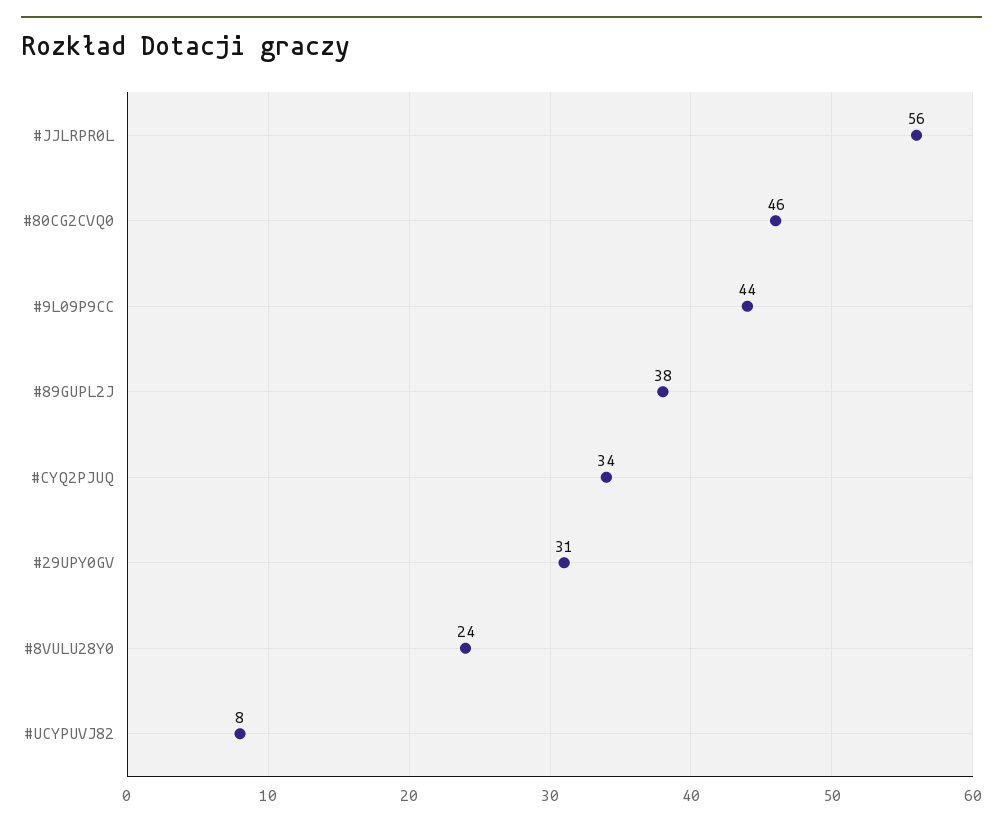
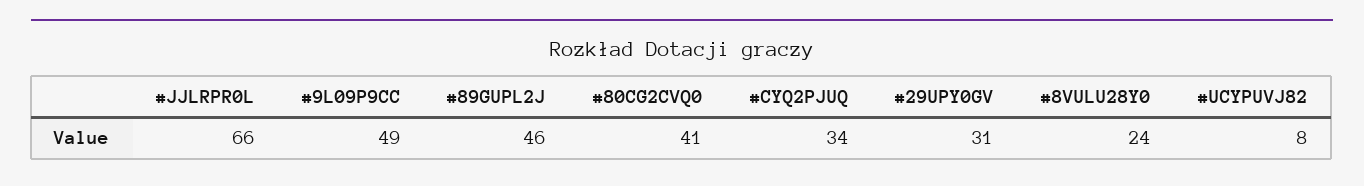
  {
-   "#JJLRPR0L": 56,
+   "#JJLRPR0L": 66,
-   "#80CG2CVQ0": 46,
+   "#80CG2CVQ0": 41,
-   "#9L09P9CC": 44,
+   "#9L09P9CC": 49,
-   "#89GUPL2J": 38,
+   "#89GUPL2J": 46,
    "#CYQ2PJUQ": 34,
    "#29UPY0GV": 31,
    "#8VULU28Y0": 24,
    "#UCYPUVJ82": 8
  }

